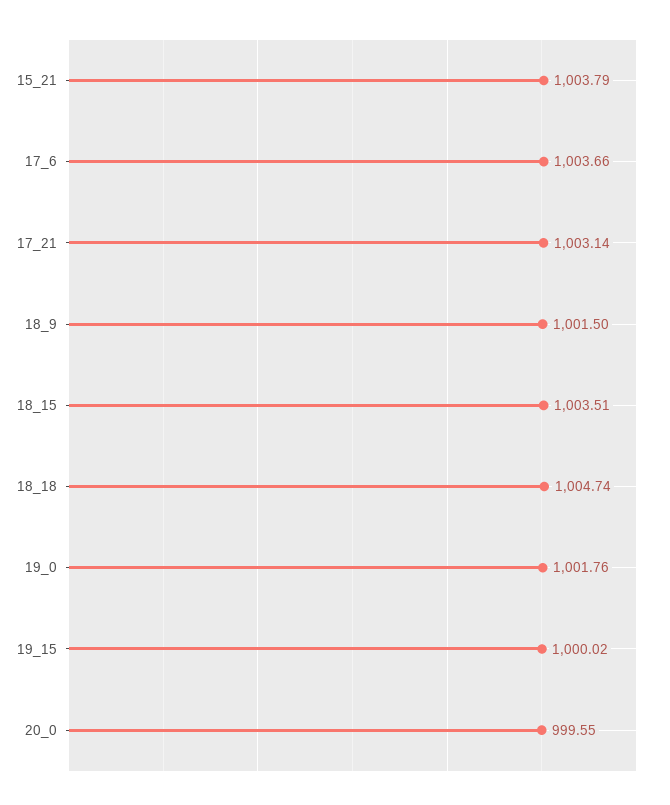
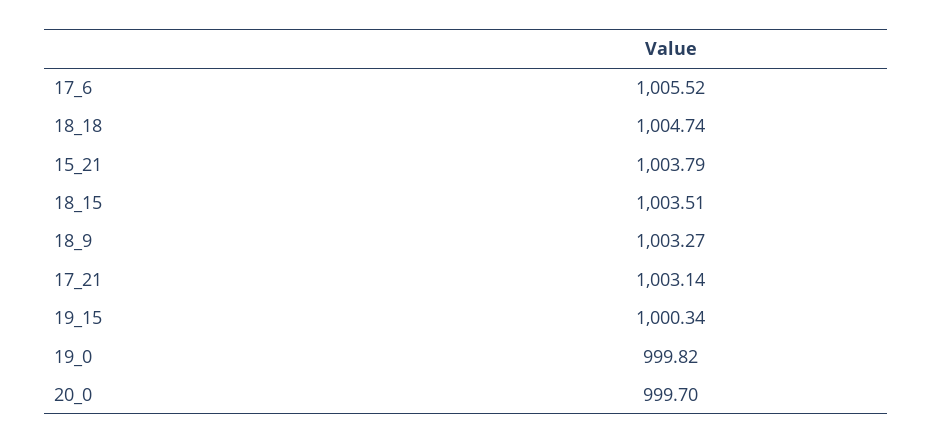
  {
    "15_21": 1003.79,
-   "17_6": 1003.66,
+   "17_6": 1005.52,
    "17_21": 1003.14,
-   "18_9": 1001.5,
+   "18_9": 1003.27,
    "18_15": 1003.51,
    "18_18": 1004.74,
-   "19_0": 1001.76,
+   "19_0": 999.82,
-   "19_15": 1000.02,
+   "19_15": 1000.34,
-   "20_0": 999.55
+   "20_0": 999.7
  }

